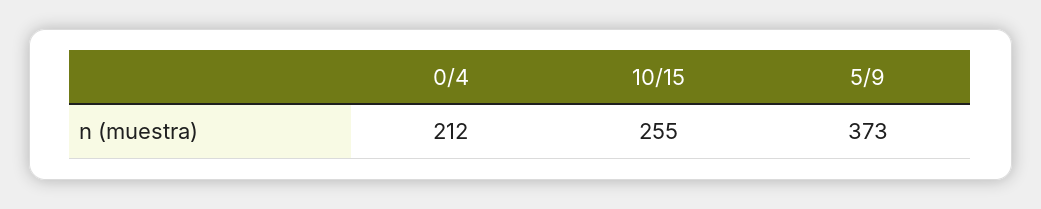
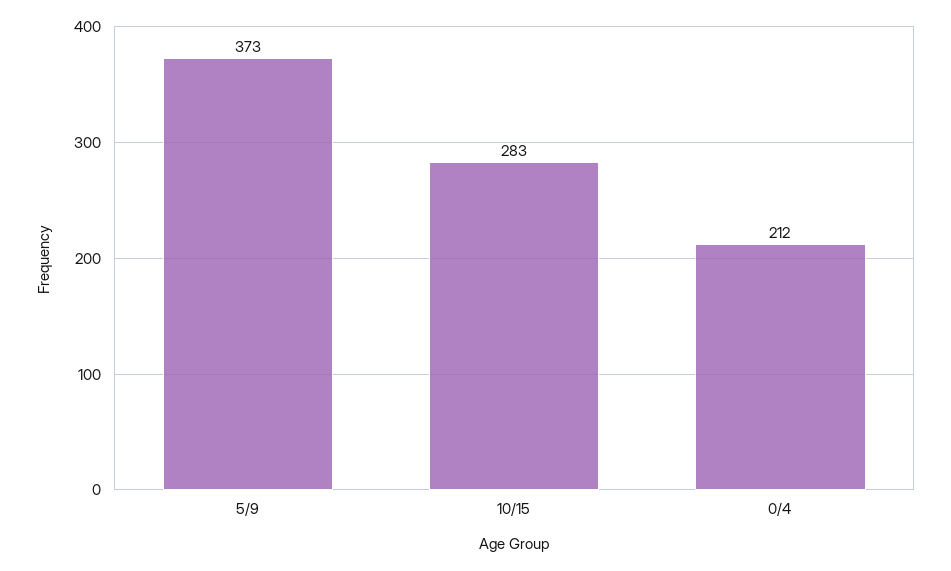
  {
    "0/4": 212,
-   "10/15": 255,
+   "10/15": 283,
    "5/9": 373
  }

